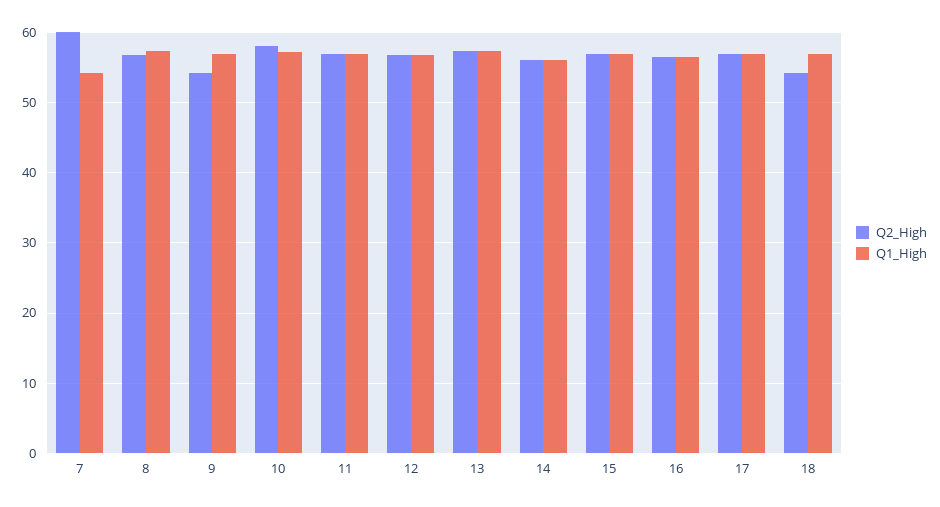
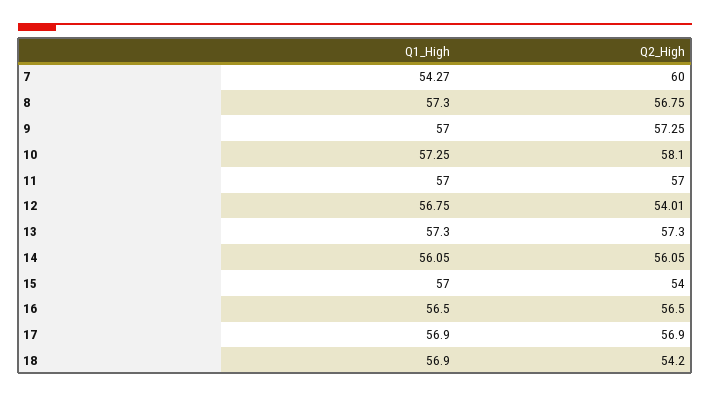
  {
    "Q2_High": {
      "7": 60,
      "8": 56.75,
-     "9": 54,
+     "9": 57.25,
      "10": 58.1,
      "11": 57,
-     "12": 57,
+     "12": 54.01,
      "13": 57.3,
      "14": 56.05,
-     "15": 57,
+     "15": 54,
      "16": 56.5,
      "17": 56.9,
      "18": 54.2
    },
    "Q1_High": {
      "7": 54.27,
      "8": 57.3,
      "9": 57,
      "10": 57.25,
      "11": 57,
      "12": 56.75,
      "13": 57.3,
      "14": 56.05,
      "15": 57,
      "16": 56.5,
      "17": 56.9,
      "18": 56.9
    }
  }

